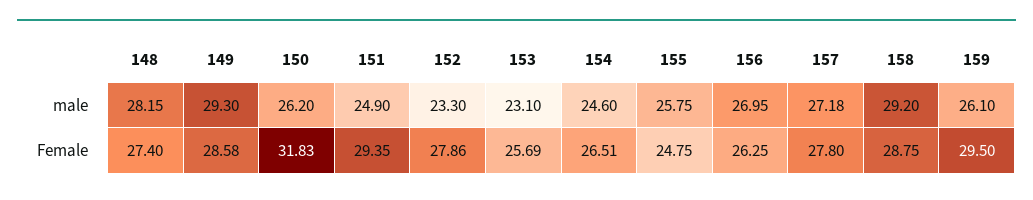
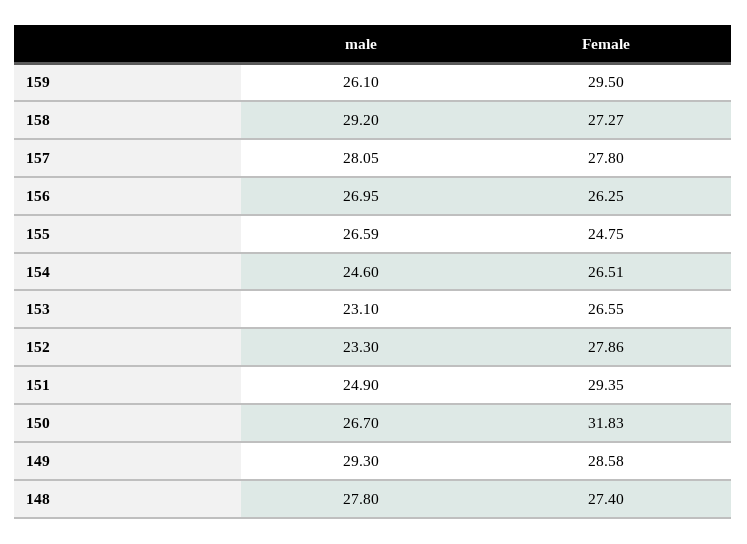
  {
    "148": {
-     "male": 28.15,
+     "male": 27.8,
      "Female": 27.4
    },
    "149": {
      "male": 29.3,
      "Female": 28.58
    },
    "150": {
-     "male": 26.2,
+     "male": 26.7,
      "Female": 31.83
    },
    "151": {
      "male": 24.9,
      "Female": 29.35
    },
    "152": {
      "male": 23.3,
      "Female": 27.86
    },
    "153": {
      "male": 23.1,
-     "Female": 25.69
+     "Female": 26.55
    },
    "154": {
      "male": 24.6,
      "Female": 26.51
    },
    "155": {
-     "male": 25.75,
+     "male": 26.59,
      "Female": 24.75
    },
    "156": {
      "male": 26.95,
      "Female": 26.25
    },
    "157": {
-     "male": 27.18,
+     "male": 28.05,
      "Female": 27.8
    },
    "158": {
      "male": 29.2,
-     "Female": 28.75
+     "Female": 27.27
    },
    "159": {
      "male": 26.1,
      "Female": 29.5
    }
  }

